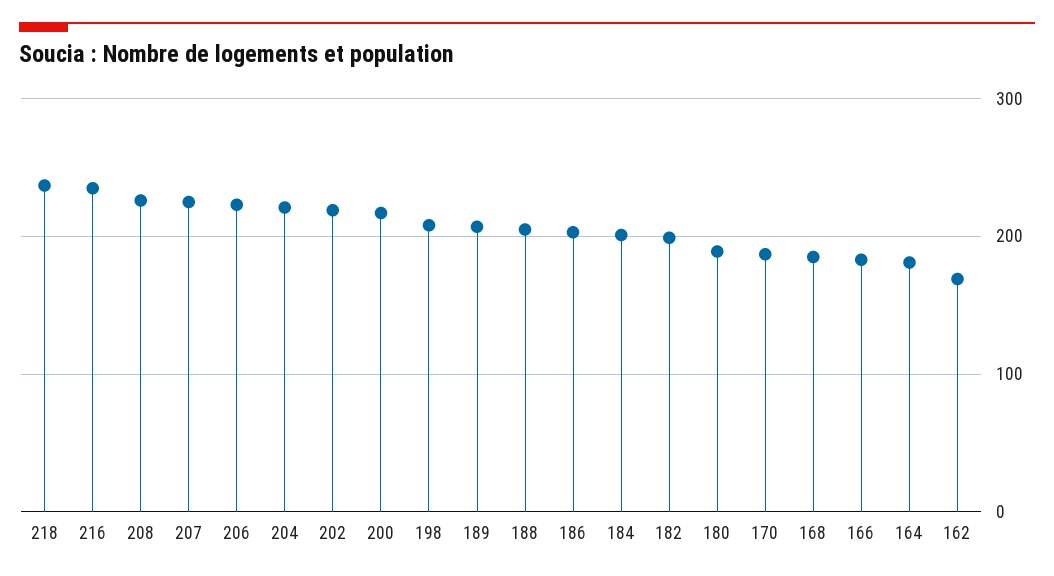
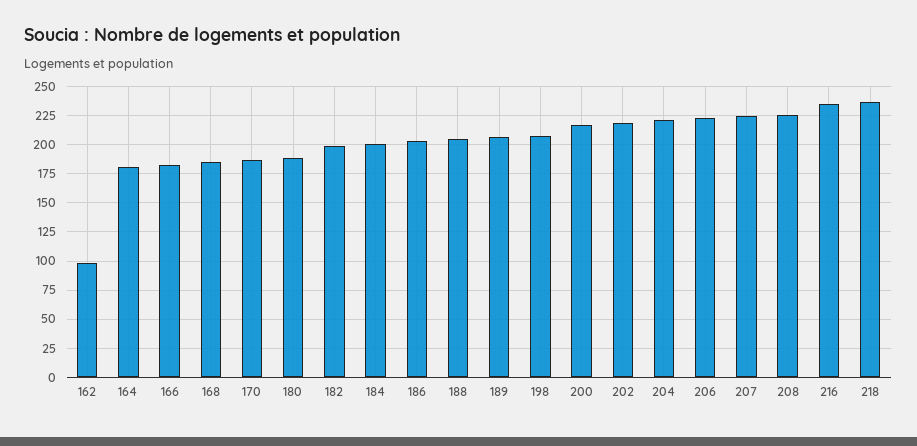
  {
    "218": 240,
    "216": 240,
    "208": 230,
    "207": 230,
    "206": 220,
    "204": 220,
    "202": 220,
    "200": 220,
    "198": 210,
    "189": 210,
    "188": 210,
    "186": 200,
    "184": 200,
    "182": 200,
    "180": 190,
    "170": 190,
    "168": 190,
    "166": 180,
    "164": 180,
-   "162": 170
+   "162": 100
  }

